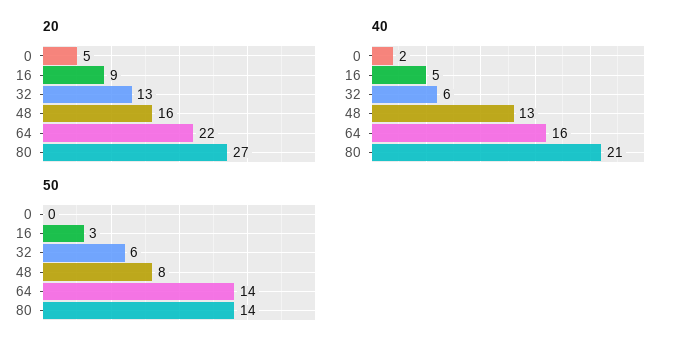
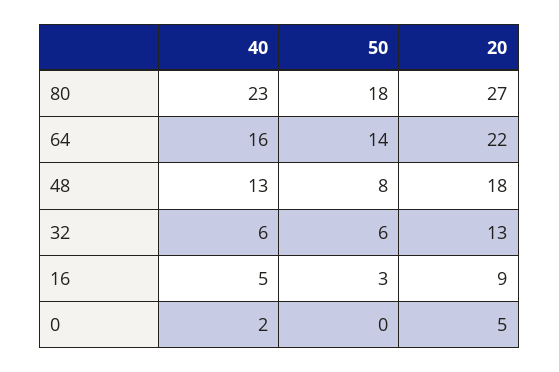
  {
    "20": {
      "0": 5,
      "16": 9,
      "32": 13,
-     "48": 16,
+     "48": 18,
      "64": 22,
      "80": 27
    },
    "40": {
      "0": 2,
      "16": 5,
      "32": 6,
      "48": 13,
      "64": 16,
-     "80": 21
+     "80": 23
    },
    "50": {
      "0": 0,
      "16": 3,
      "32": 6,
      "48": 8,
      "64": 14,
-     "80": 14
+     "80": 18
    }
  }

